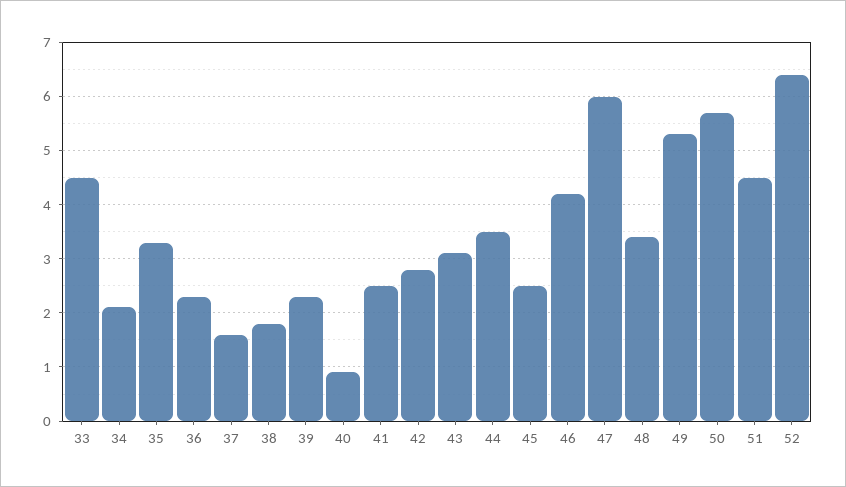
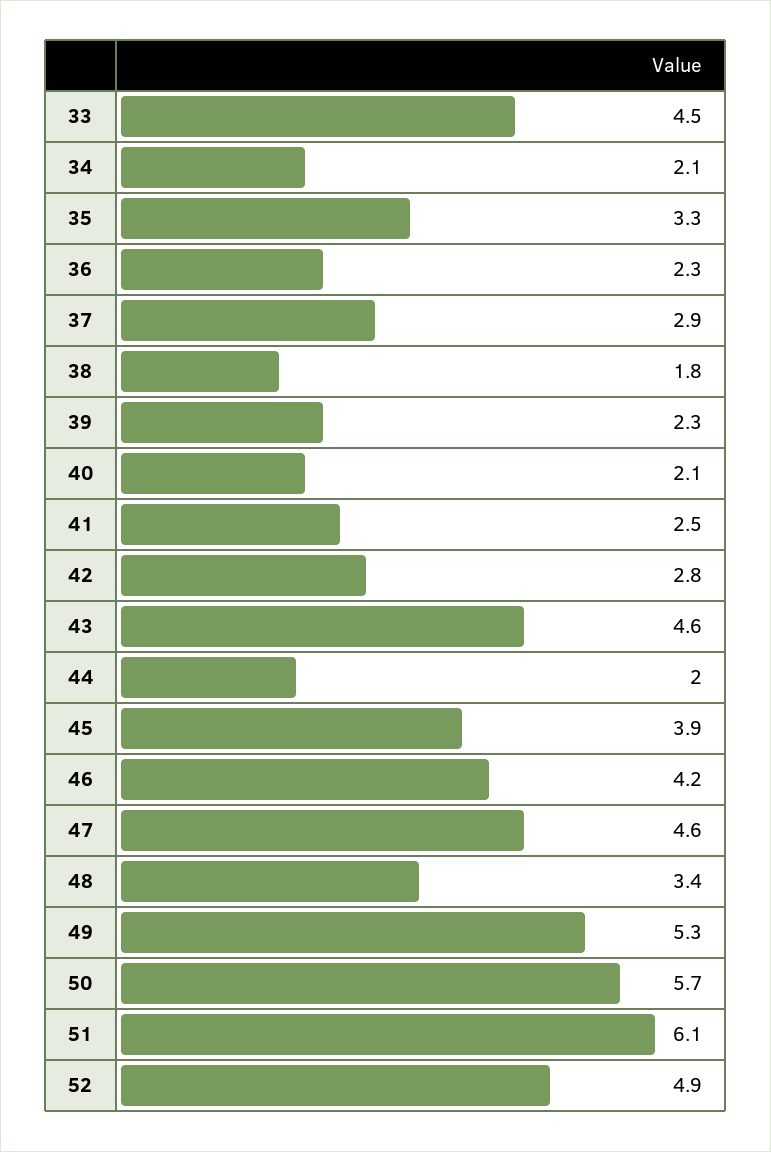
  {
    "33": 4.5,
    "34": 2.1,
    "35": 3.3,
    "36": 2.3,
-   "37": 1.5,
+   "37": 2.9,
    "38": 1.8,
    "39": 2.3,
-   "40": 1,
+   "40": 2.1,
    "41": 2.5,
    "42": 2.8,
-   "43": 3,
+   "43": 4.6,
-   "44": 3.5,
+   "44": 2,
-   "45": 2.5,
+   "45": 3.9,
    "46": 4.2,
-   "47": 6,
+   "47": 4.6,
    "48": 3.4,
    "49": 5.3,
    "50": 5.7,
-   "51": 4.5,
+   "51": 6.1,
-   "52": 6.5
+   "52": 4.9
  }

